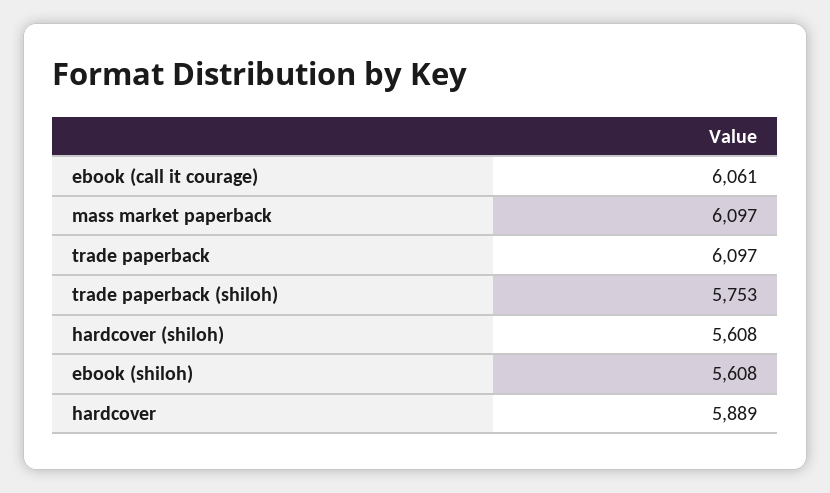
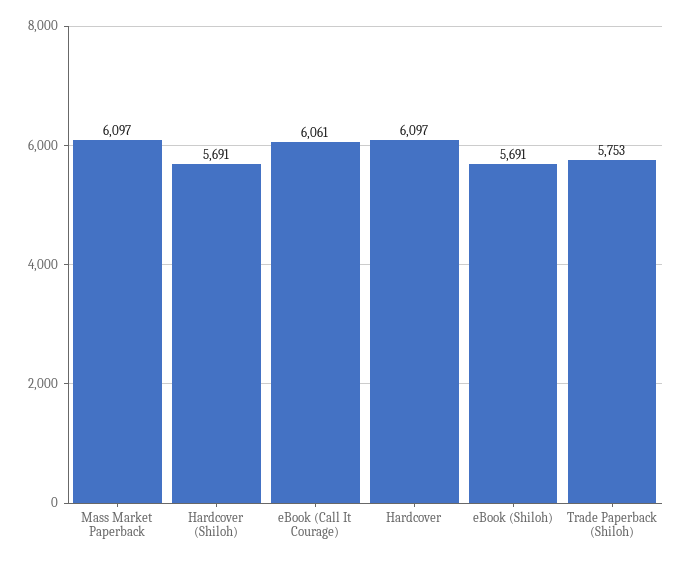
  {
    "ebook (call it courage)": 6061,
    "mass market paperback": 6097,
-   "trade paperback": 6097,
    "trade paperback (shiloh)": 5753,
-   "hardcover (shiloh)": 5608,
+   "hardcover (shiloh)": 5691,
-   "ebook (shiloh)": 5608,
+   "ebook (shiloh)": 5691,
-   "hardcover": 5889
+   "hardcover": 6097
  }

